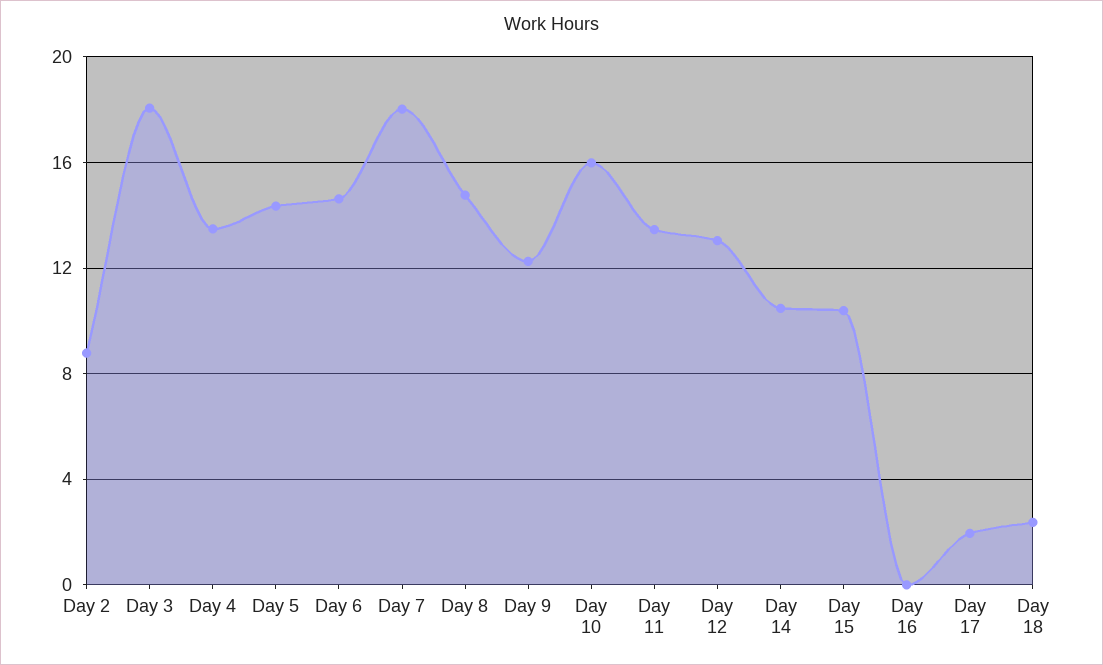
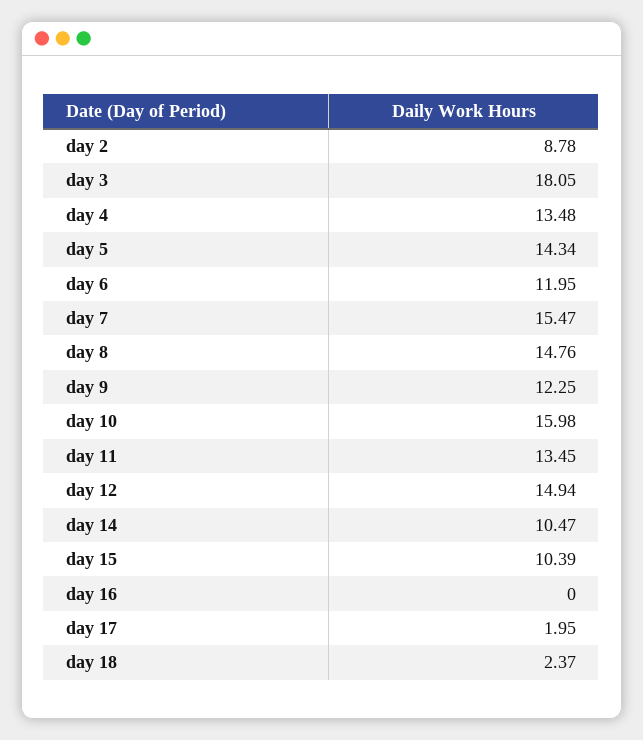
  {
    "Day 2": 8.78,
    "Day 3": 18.05,
    "Day 4": 13.48,
    "Day 5": 14.34,
-   "Day 6": 14.5,
+   "Day 6": 11.95,
-   "Day 7": 18,
+   "Day 7": 15.47,
    "Day 8": 14.76,
    "Day 9": 12.25,
    "Day 10": 15.98,
    "Day 11": 13.45,
-   "Day 12": 13,
+   "Day 12": 14.94,
    "Day 14": 10.47,
    "Day 15": 10.39,
    "Day 16": 0,
    "Day 17": 1.95,
    "Day 18": 2.37
  }

